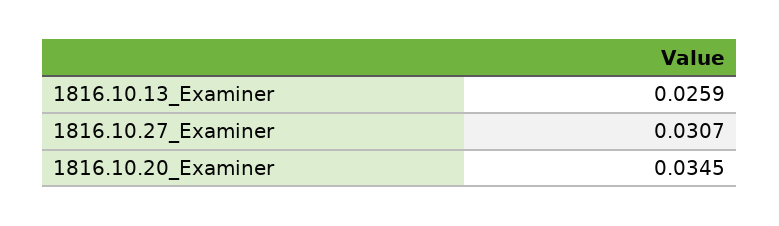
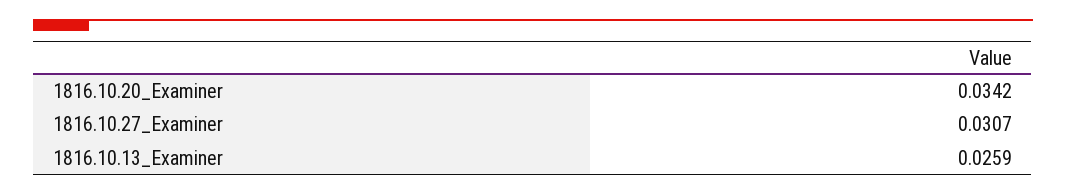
  {
    "1816.10.13_Examiner": 0.0259,
    "1816.10.27_Examiner": 0.0307,
-   "1816.10.20_Examiner": 0.0345
+   "1816.10.20_Examiner": 0.0342
  }

